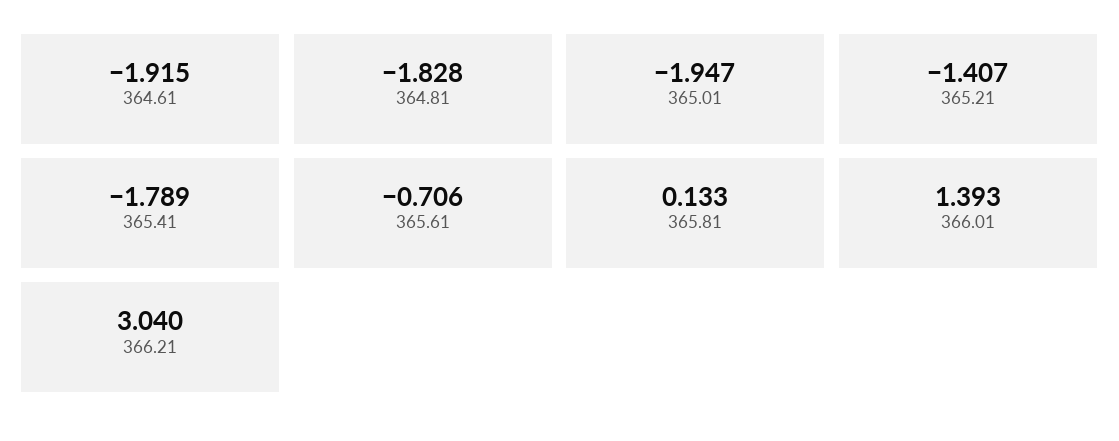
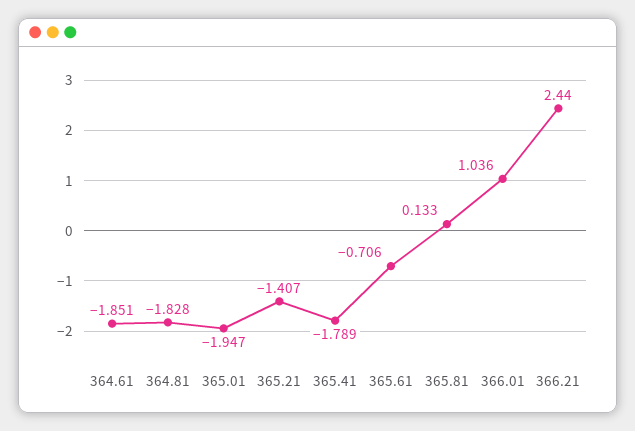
  {
-   "364.61": -1.915,
+   "364.61": -1.851,
    "364.81": -1.828,
    "365.01": -1.947,
    "365.21": -1.407,
    "365.41": -1.789,
    "365.61": -0.706,
    "365.81": 0.133,
-   "366.01": 1.393,
+   "366.01": 1.036,
-   "366.21": 3.04
+   "366.21": 2.44
  }

